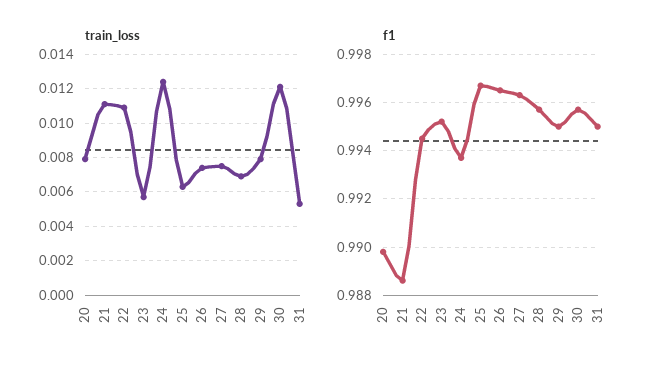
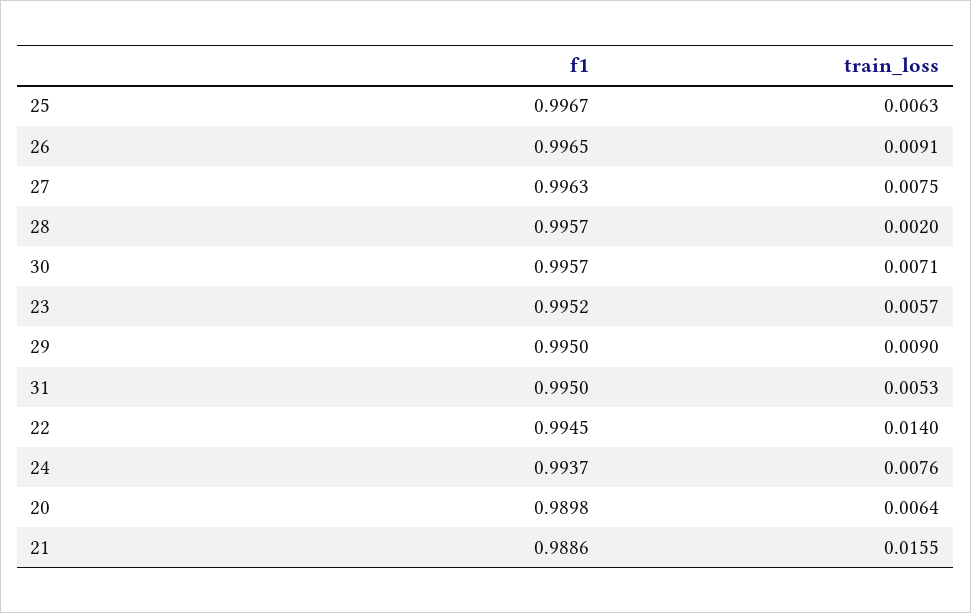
  {
    "train_loss": {
-     "20": 0.008,
+     "20": 0.0064,
-     "21": 0.011,
+     "21": 0.0155,
-     "22": 0.011,
+     "22": 0.014,
      "23": 0.0057,
-     "24": 0.0125,
+     "24": 0.0076,
      "25": 0.0063,
-     "26": 0.0075,
+     "26": 0.0091,
      "27": 0.0075,
-     "28": 0.007,
+     "28": 0.002,
-     "29": 0.008,
+     "29": 0.009,
-     "30": 0.012,
+     "30": 0.0071,
      "31": 0.0053
    },
    "f1": {
      "20": 0.9898,
      "21": 0.9886,
      "22": 0.9945,
      "23": 0.9952,
      "24": 0.9937,
      "25": 0.9967,
      "26": 0.9965,
      "27": 0.9963,
      "28": 0.9957,
      "29": 0.995,
      "30": 0.9957,
      "31": 0.995
    }
  }

